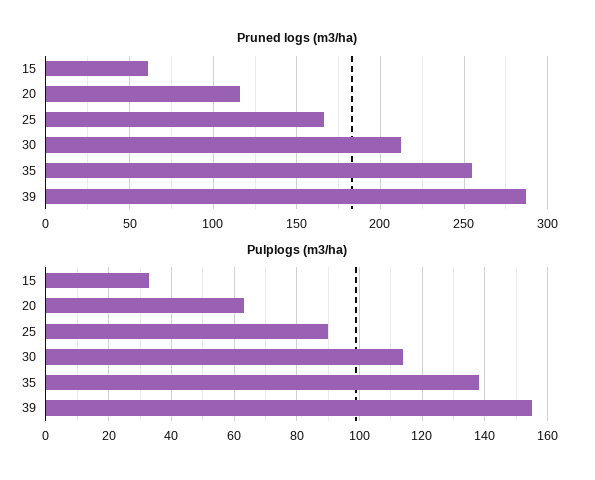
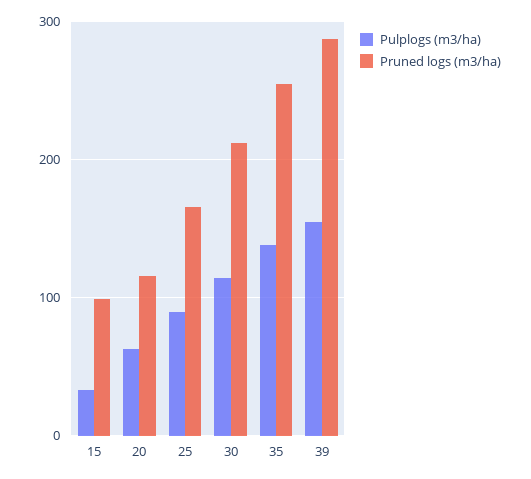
  {
    "Pruned logs (m3/ha)": {
-     "15": 60,
+     "15": 100,
      "20": 115,
      "25": 165,
      "30": 210,
      "35": 255,
      "39": 285
    },
    "Pulplogs (m3/ha)": {
      "15": 35,
      "20": 65,
      "25": 90,
      "30": 115,
      "35": 140,
      "39": 155
    }
  }

